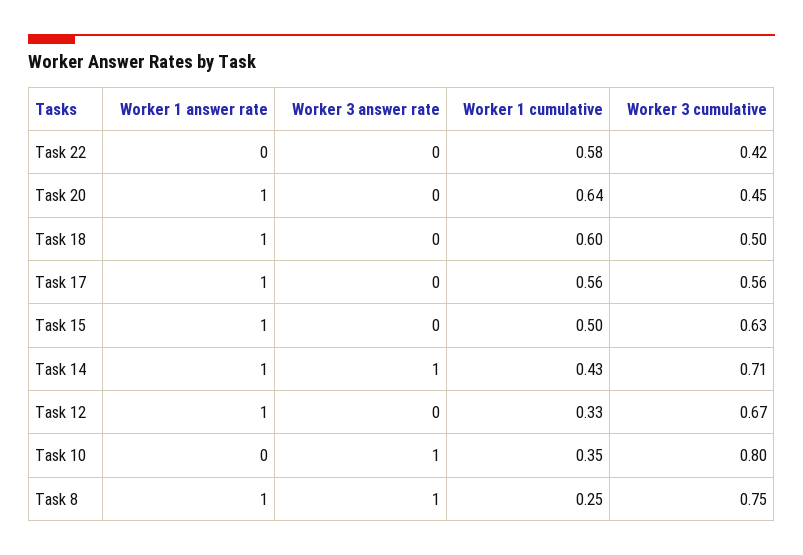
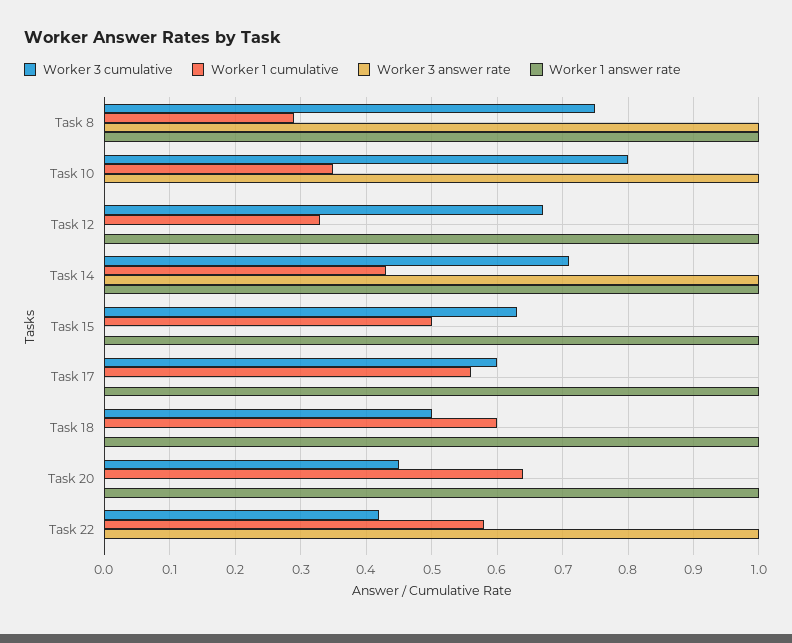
  {
    "Worker 1 answer rate": {
      "Task 22": 0,
      "Task 20": 1,
      "Task 18": 1,
      "Task 17": 1,
      "Task 15": 1,
      "Task 14": 1,
      "Task 12": 1,
      "Task 10": 0,
      "Task 8": 1
    },
    "Worker 3 answer rate": {
-     "Task 22": 0,
+     "Task 22": 1,
      "Task 20": 0,
      "Task 18": 0,
      "Task 17": 0,
      "Task 15": 0,
      "Task 14": 1,
      "Task 12": 0,
      "Task 10": 1,
      "Task 8": 1
    },
    "Worker 1 cumulative": {
      "Task 22": 0.58,
      "Task 20": 0.64,
      "Task 18": 0.6,
      "Task 17": 0.56,
      "Task 15": 0.5,
      "Task 14": 0.43,
      "Task 12": 0.33,
      "Task 10": 0.35,
-     "Task 8": 0.25
+     "Task 8": 0.29
    },
    "Worker 3 cumulative": {
      "Task 22": 0.42,
      "Task 20": 0.45,
      "Task 18": 0.5,
-     "Task 17": 0.56,
+     "Task 17": 0.6,
      "Task 15": 0.63,
      "Task 14": 0.71,
      "Task 12": 0.67,
      "Task 10": 0.8,
      "Task 8": 0.75
    }
  }

